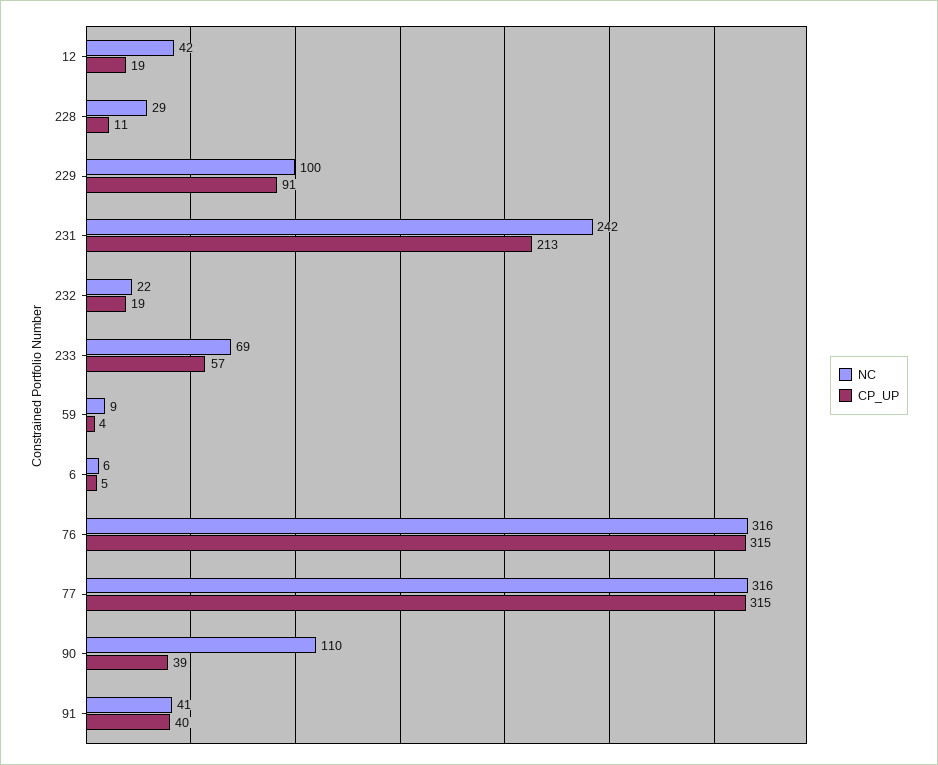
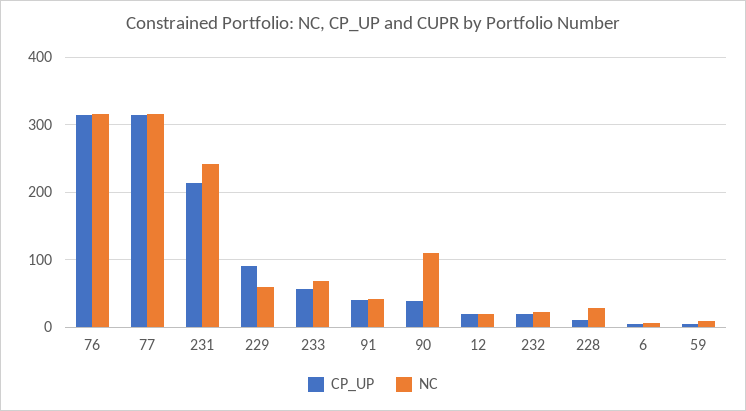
  {
    "NC": {
-     "12": 42,
+     "12": 20,
      "228": 29,
-     "229": 100,
+     "229": 60,
      "231": 242,
      "232": 22,
      "233": 69,
      "59": 9,
      "6": 6,
      "76": 316,
      "77": 316,
      "90": 110,
      "91": 41
    },
    "CP_UP": {
      "12": 19,
      "228": 11,
      "229": 91,
      "231": 213,
      "232": 19,
      "233": 57,
      "59": 4,
      "6": 5,
      "76": 315,
      "77": 315,
      "90": 39,
      "91": 40
    }
  }

